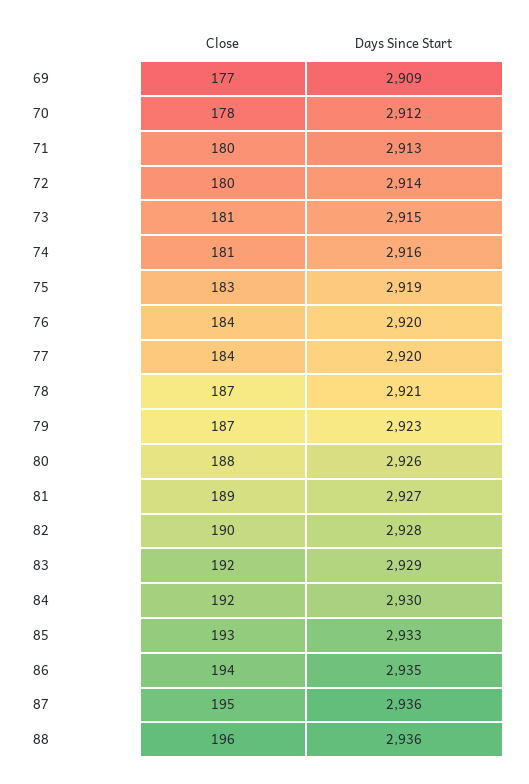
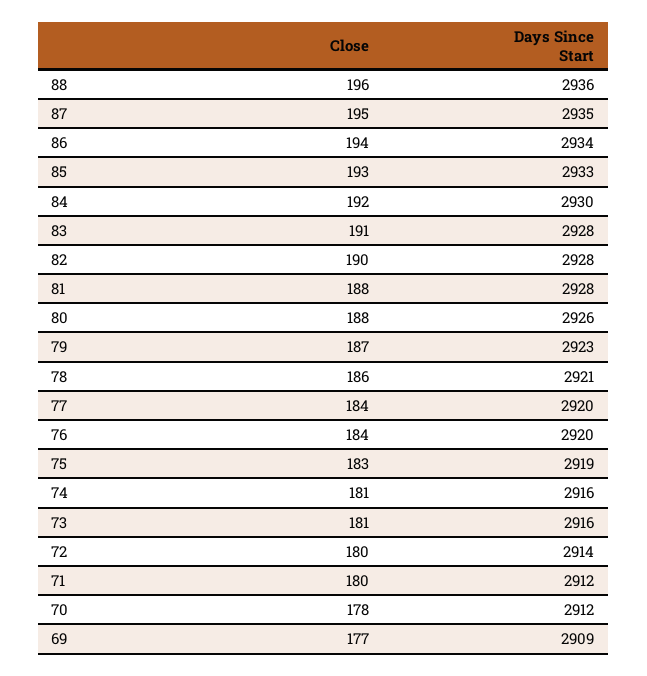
  {
    "Close": {
      "69": 177,
      "70": 178,
      "71": 180,
      "72": 180,
      "73": 181,
      "74": 181,
      "75": 183,
      "76": 184,
      "77": 184,
-     "78": 187,
+     "78": 186,
      "79": 187,
      "80": 188,
-     "81": 189,
+     "81": 188,
      "82": 190,
-     "83": 192,
+     "83": 191,
      "84": 192,
      "85": 193,
      "86": 194,
      "87": 195,
      "88": 196
    },
    "Days Since Start": {
      "69": 2909,
      "70": 2912,
-     "71": 2913,
+     "71": 2912,
      "72": 2914,
-     "73": 2915,
+     "73": 2916,
      "74": 2916,
      "75": 2919,
      "76": 2920,
      "77": 2920,
      "78": 2921,
      "79": 2923,
      "80": 2926,
-     "81": 2927,
+     "81": 2928,
      "82": 2928,
-     "83": 2929,
+     "83": 2928,
      "84": 2930,
      "85": 2933,
-     "86": 2935,
+     "86": 2934,
-     "87": 2936,
+     "87": 2935,
      "88": 2936
    }
  }

